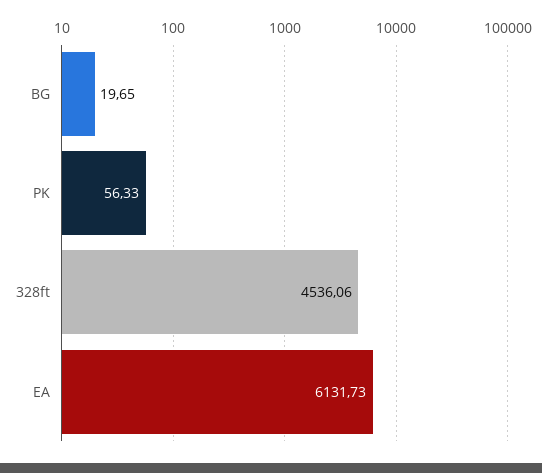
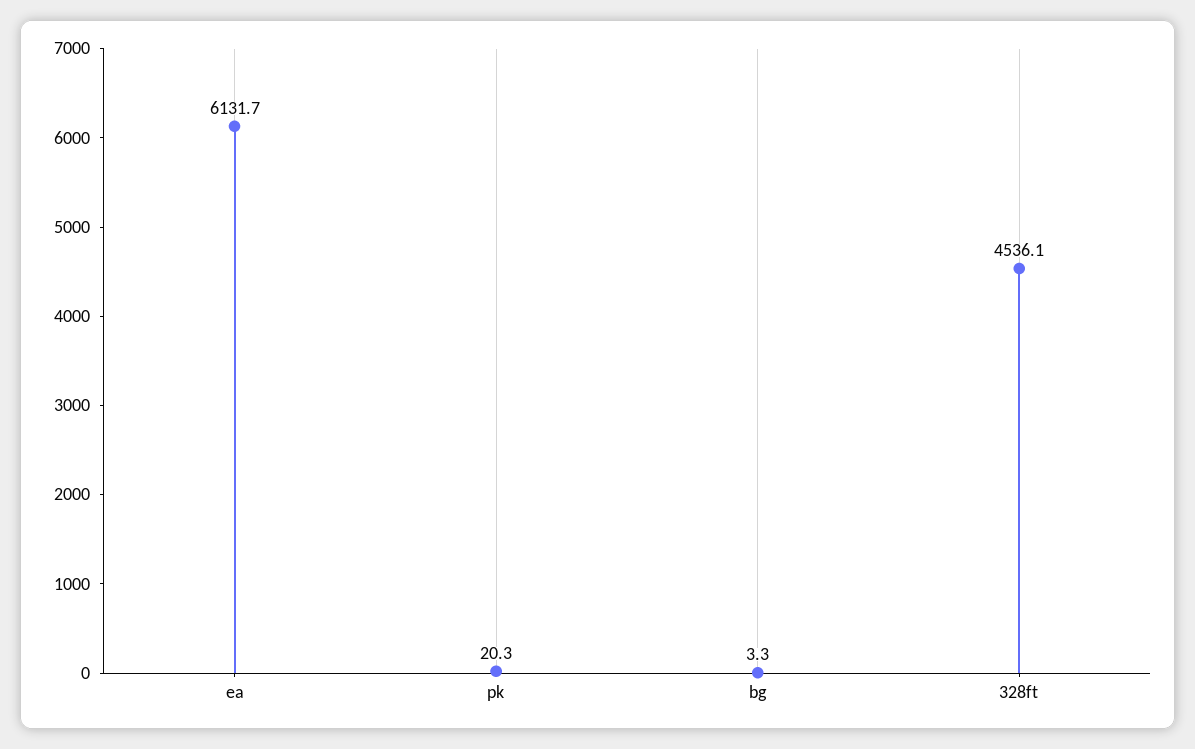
  {
-   "BG": 19.65,
+   "BG": 3.3,
-   "PK": 56.33,
+   "PK": 20.3,
    "328ft": 4536.06,
    "EA": 6131.73
  }

